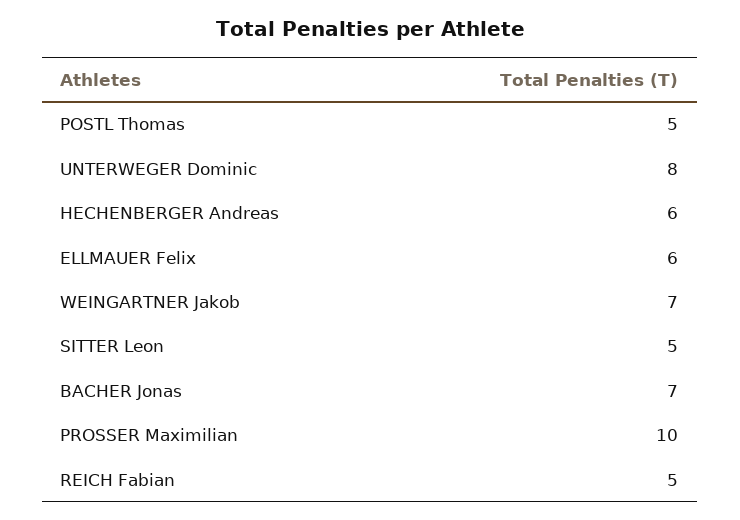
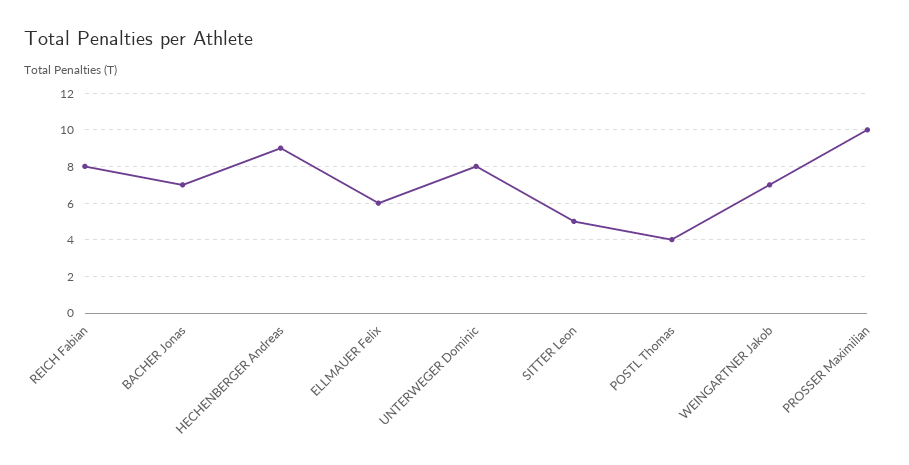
  {
-   "POSTL Thomas": 5,
+   "POSTL Thomas": 4,
    "UNTERWEGER Dominic": 8,
-   "HECHENBERGER Andreas": 6,
+   "HECHENBERGER Andreas": 9,
    "ELLMAUER Felix": 6,
    "WEINGARTNER Jakob": 7,
    "SITTER Leon": 5,
    "BACHER Jonas": 7,
    "PROSSER Maximilian": 10,
-   "REICH Fabian": 5
+   "REICH Fabian": 8
  }

